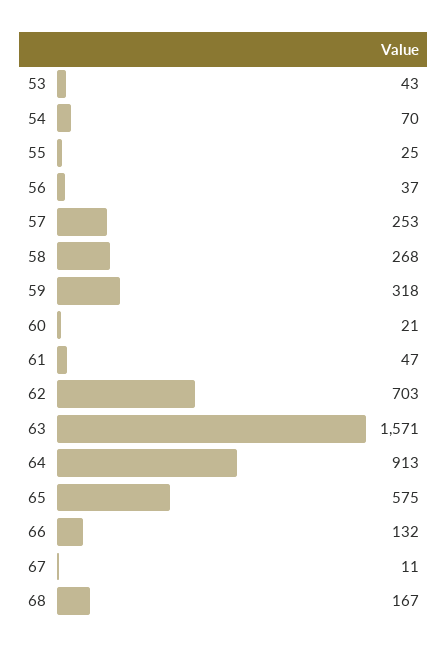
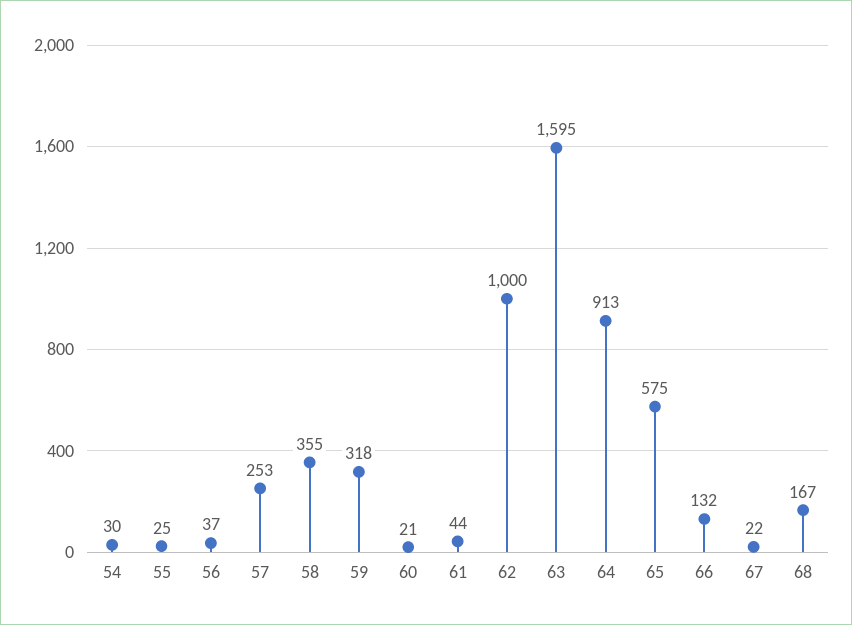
  {
-   "53": 43,
-   "54": 70,
+   "54": 30,
    "55": 25,
    "56": 37,
    "57": 253,
-   "58": 268,
+   "58": 355,
    "59": 318,
    "60": 21,
-   "61": 47,
+   "61": 44,
-   "62": 703,
+   "62": 1000,
-   "63": 1571,
+   "63": 1595,
    "64": 913,
    "65": 575,
    "66": 132,
-   "67": 11,
+   "67": 22,
    "68": 167
  }

